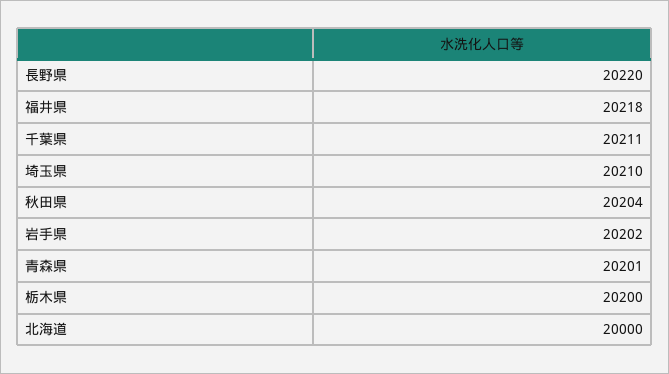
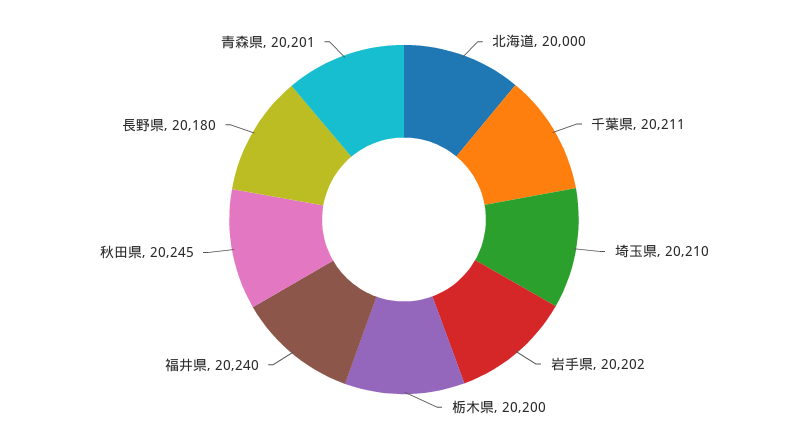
  {
-   "長野県": 20220,
+   "長野県": 20180,
-   "福井県": 20218,
+   "福井県": 20240,
    "千葉県": 20211,
    "埼玉県": 20210,
-   "秋田県": 20204,
+   "秋田県": 20245,
    "岩手県": 20202,
    "青森県": 20201,
    "栃木県": 20200,
    "北海道": 20000
  }

